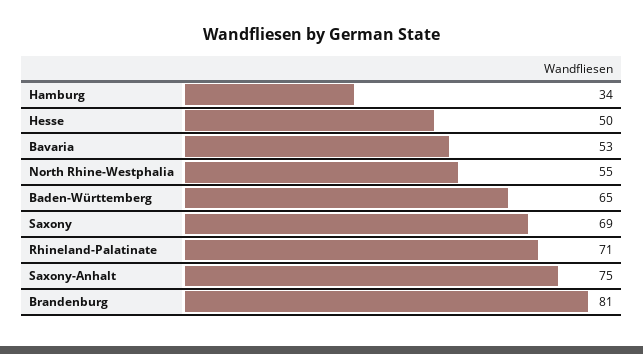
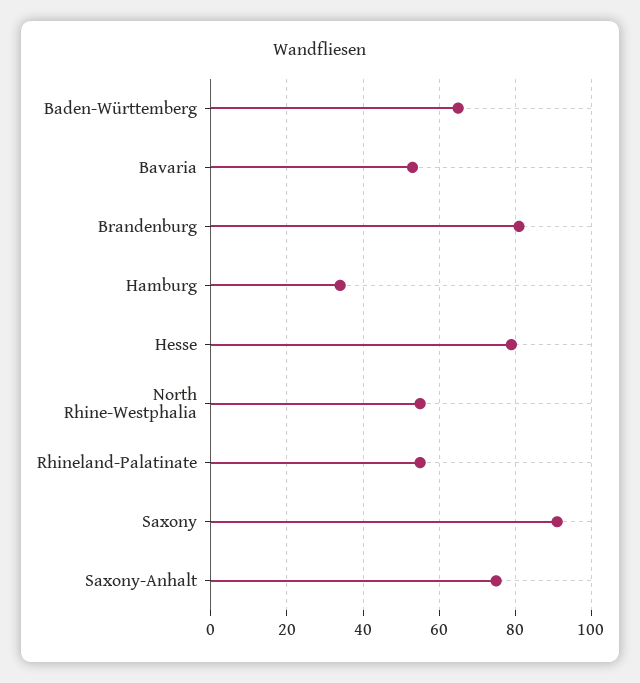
  {
    "Hamburg": 34,
-   "Hesse": 50,
+   "Hesse": 80,
    "Bavaria": 53,
    "North Rhine-Westphalia": 55,
    "Baden-Württemberg": 65,
-   "Saxony": 69,
+   "Saxony": 90,
-   "Rhineland-Palatinate": 71,
+   "Rhineland-Palatinate": 55,
    "Saxony-Anhalt": 75,
    "Brandenburg": 81
  }

